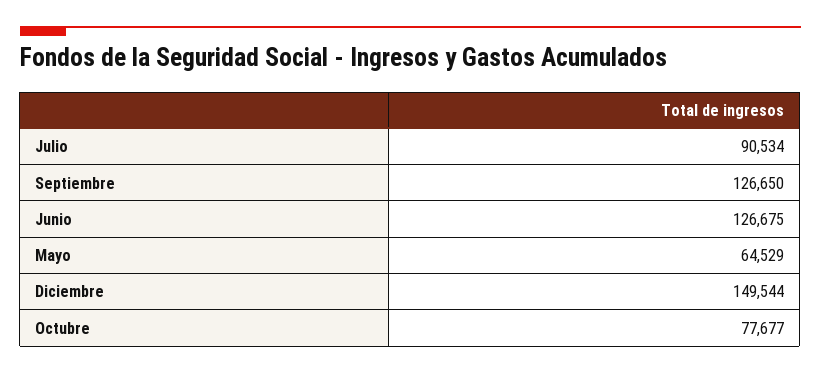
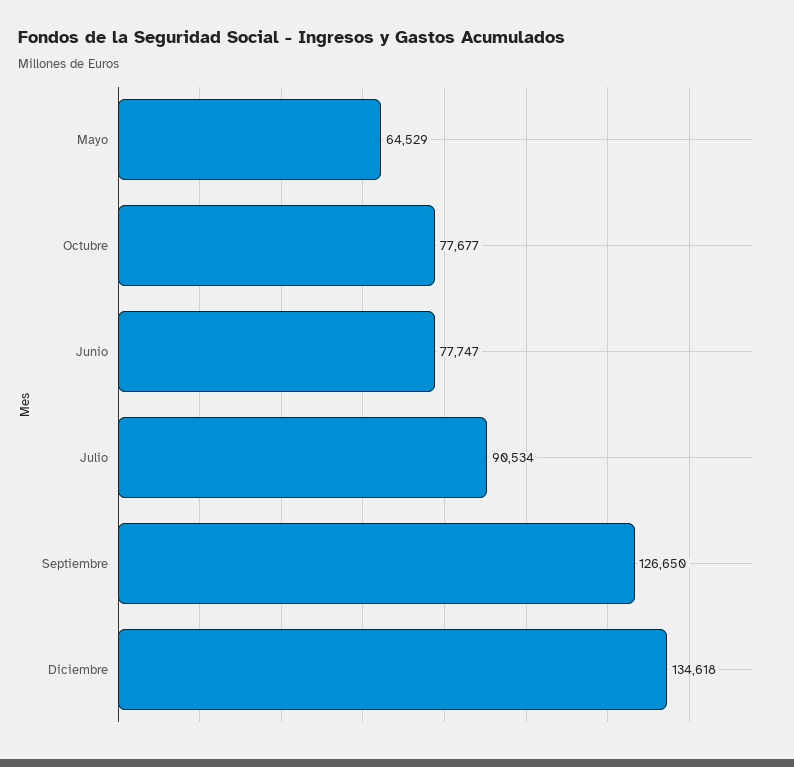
  {
    "Julio": 90534,
    "Septiembre": 126650,
-   "Junio": 126675,
+   "Junio": 77747,
    "Mayo": 64529,
-   "Diciembre": 149544,
+   "Diciembre": 134618,
    "Octubre": 77677
  }

